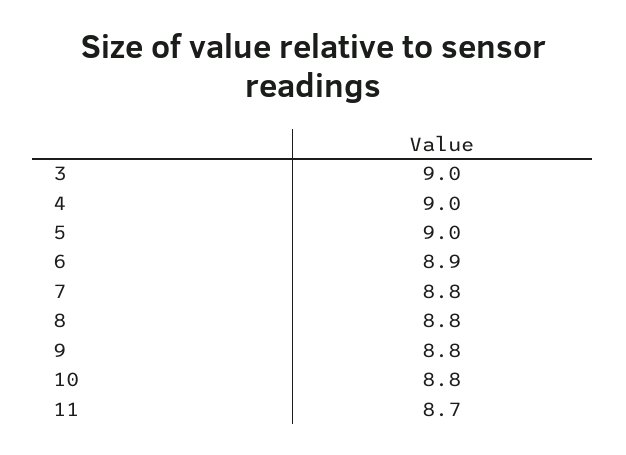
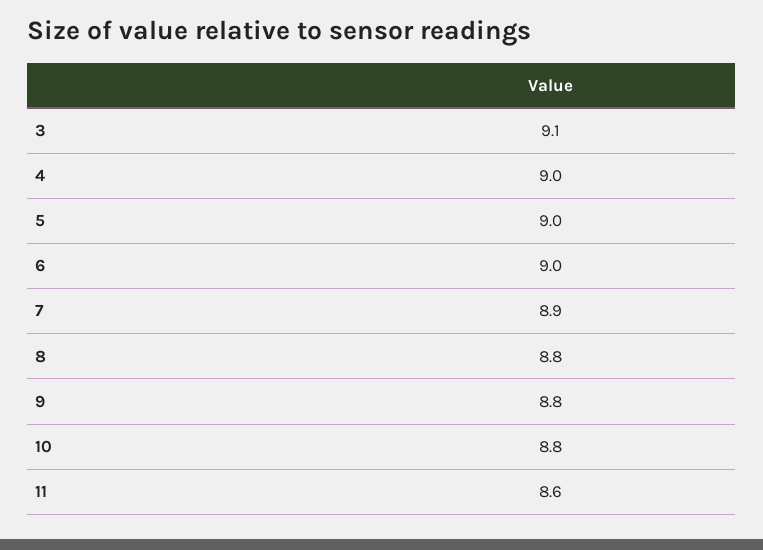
  {
-   "3": 9,
+   "3": 9.1,
    "4": 9,
    "5": 9,
-   "6": 8.9,
+   "6": 9,
-   "7": 8.8,
+   "7": 8.9,
    "8": 8.8,
    "9": 8.8,
    "10": 8.8,
-   "11": 8.7
+   "11": 8.6
  }

